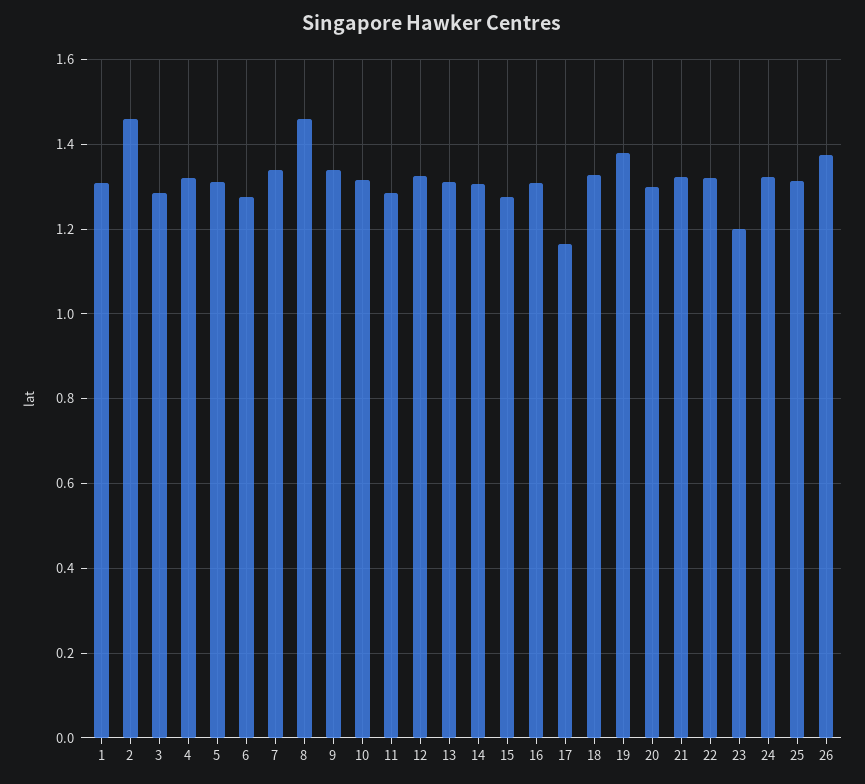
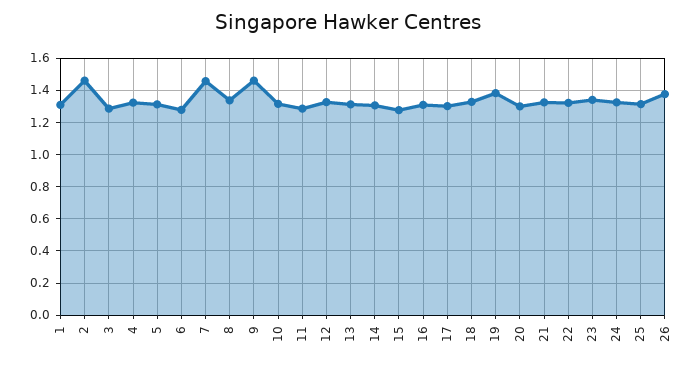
  {
    "1": 1.3,
    "2": 1.46,
    "3": 1.28,
    "4": 1.32,
    "5": 1.32,
    "6": 1.28,
-   "7": 1.34,
+   "7": 1.45,
-   "8": 1.46,
+   "8": 1.35,
-   "9": 1.34,
+   "9": 1.45,
    "10": 1.32,
    "11": 1.28,
    "12": 1.32,
    "13": 1.32,
    "14": 1.3,
    "15": 1.28,
    "16": 1.3,
-   "17": 1.16,
+   "17": 1.3,
    "18": 1.32,
    "19": 1.38,
    "20": 1.3,
    "21": 1.32,
    "22": 1.32,
-   "23": 1.2,
+   "23": 1.35,
    "24": 1.32,
    "25": 1.32,
    "26": 1.38
  }

